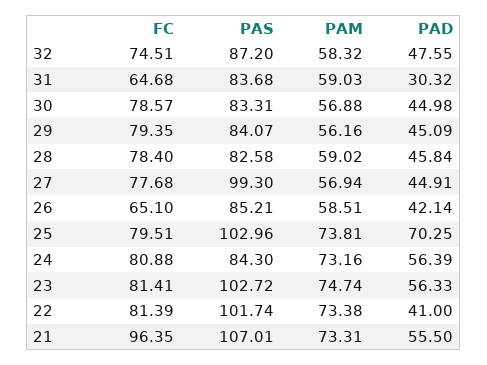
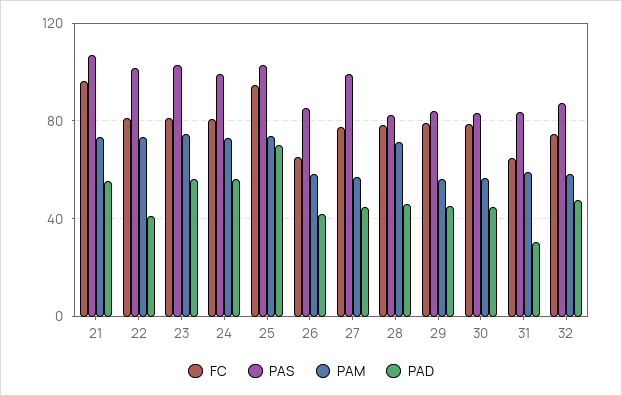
  {
    "FC": {
      "32": 74.51,
      "31": 64.68,
      "30": 78.57,
      "29": 79.35,
      "28": 78.4,
      "27": 77.68,
      "26": 65.1,
-     "25": 79.51,
+     "25": 95,
      "24": 80.88,
      "23": 81.41,
      "22": 81.39,
      "21": 96.35
    },
    "PAS": {
      "32": 87.2,
      "31": 83.68,
      "30": 83.31,
      "29": 84.07,
      "28": 82.58,
      "27": 99.3,
      "26": 85.21,
      "25": 102.96,
-     "24": 84.3,
+     "24": 100,
      "23": 102.72,
      "22": 101.74,
      "21": 107.01
    },
    "PAM": {
      "32": 58.32,
      "31": 59.03,
      "30": 56.88,
      "29": 56.16,
-     "28": 59.02,
+     "28": 70,
      "27": 56.94,
      "26": 58.51,
      "25": 73.81,
      "24": 73.16,
      "23": 74.74,
      "22": 73.38,
      "21": 73.31
    },
    "PAD": {
      "32": 47.55,
      "31": 30.32,
      "30": 44.98,
      "29": 45.09,
      "28": 45.84,
      "27": 44.91,
      "26": 42.14,
      "25": 70.25,
      "24": 56.39,
      "23": 56.33,
      "22": 41,
      "21": 55.5
    }
  }

